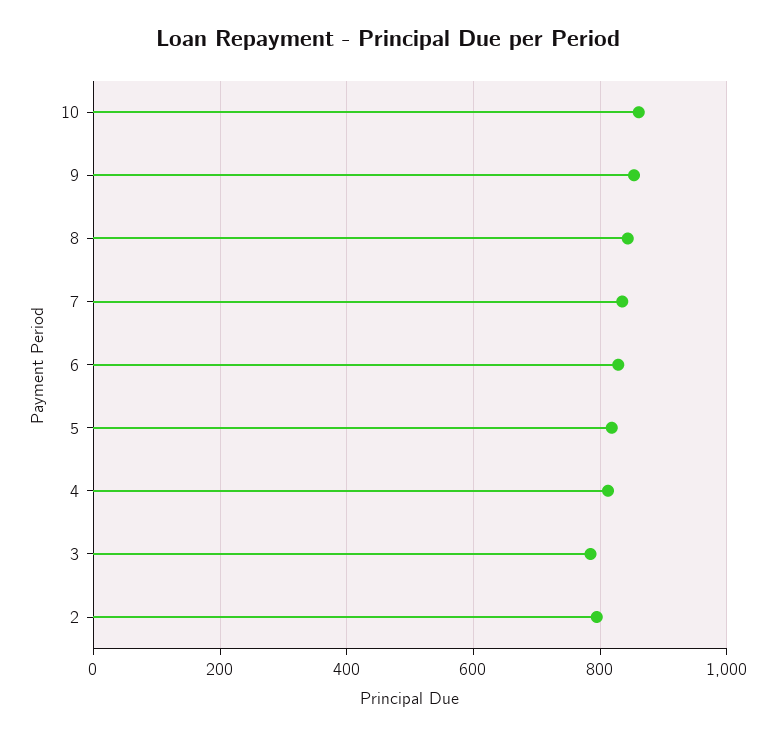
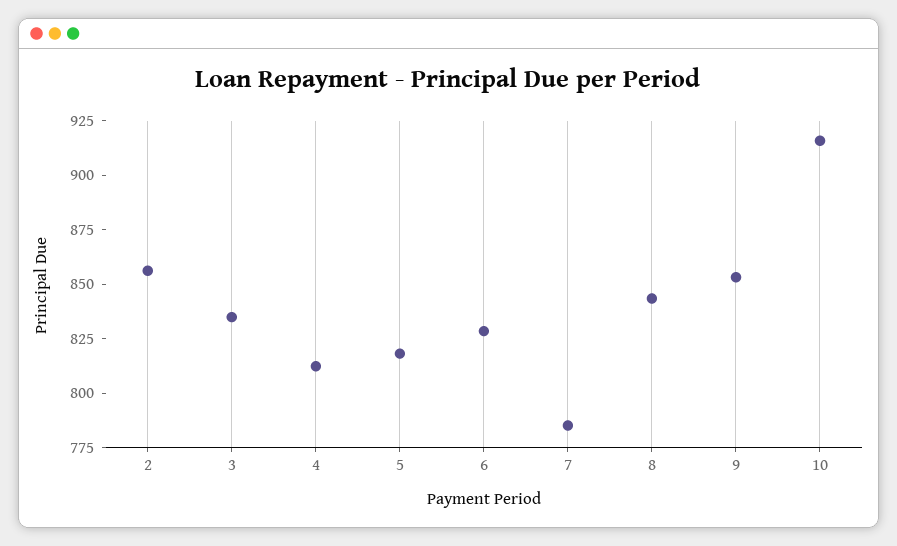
  {
-   "10": 860,
+   "10": 915,
    "9": 855,
    "8": 845,
-   "7": 840,
+   "7": 785,
    "6": 830,
    "5": 820,
    "4": 810,
-   "3": 780,
+   "3": 835,
-   "2": 800
+   "2": 855
  }

